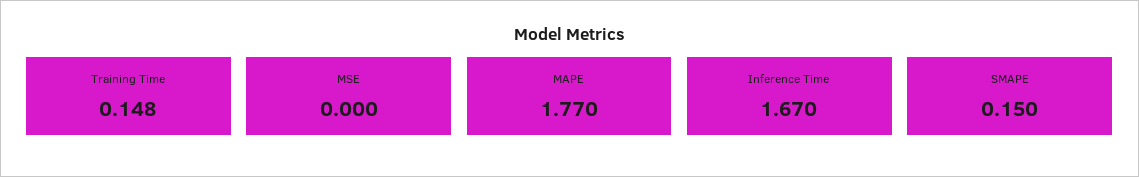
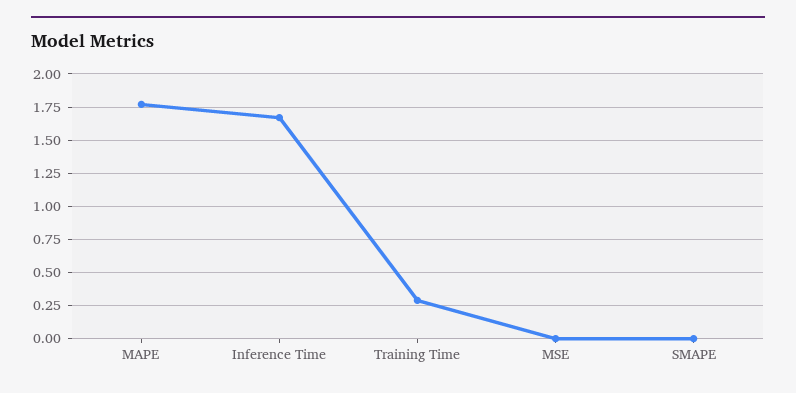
  {
-   "Training Time": 0.148,
+   "Training Time": 0.3,
    "MSE": 0,
    "MAPE": 1.77,
    "Inference Time": 1.67,
-   "SMAPE": 0.15
+   "SMAPE": 0
  }

